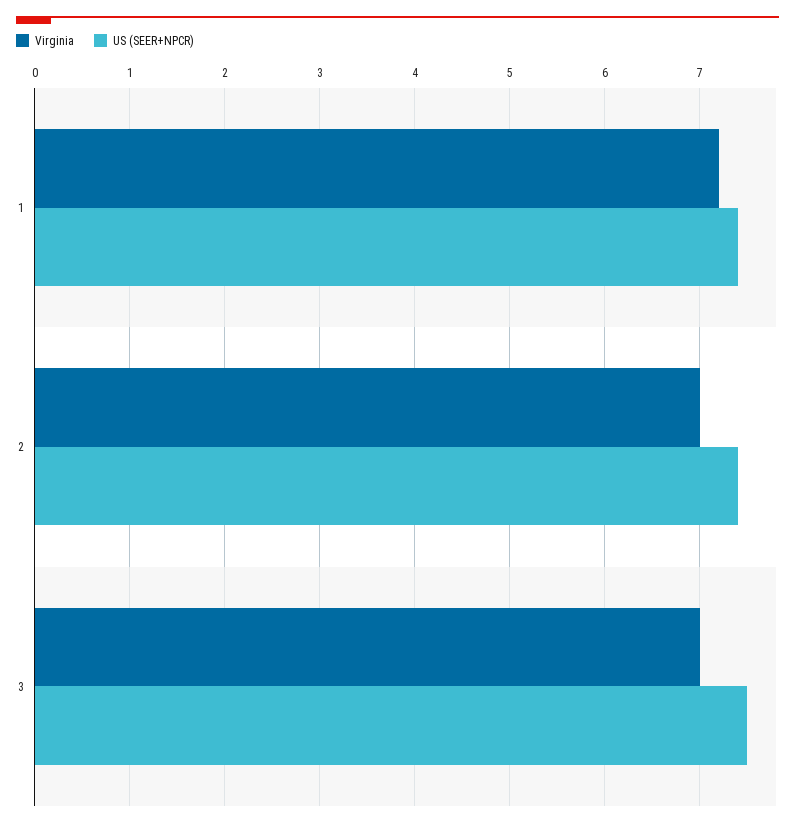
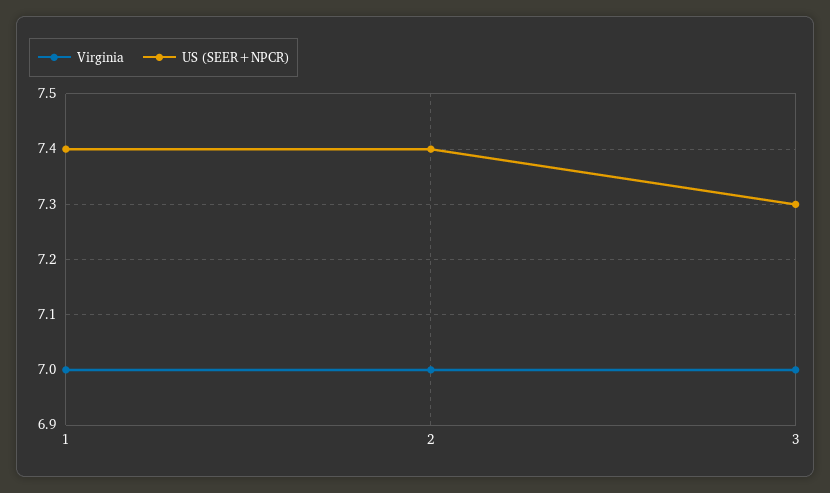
  {
    "Virginia": {
-     "1": 7.2,
+     "1": 7,
      "2": 7,
      "3": 7
    },
    "US (SEER+NPCR)": {
      "1": 7.4,
      "2": 7.4,
-     "3": 7.5
+     "3": 7.3
    }
  }

